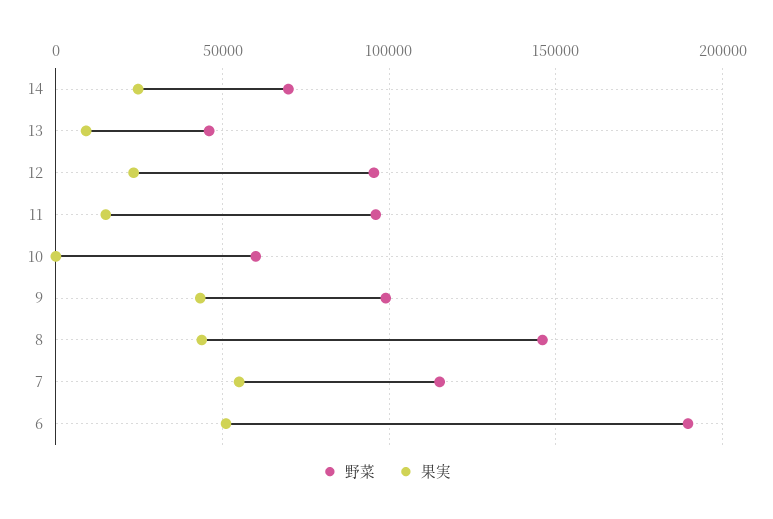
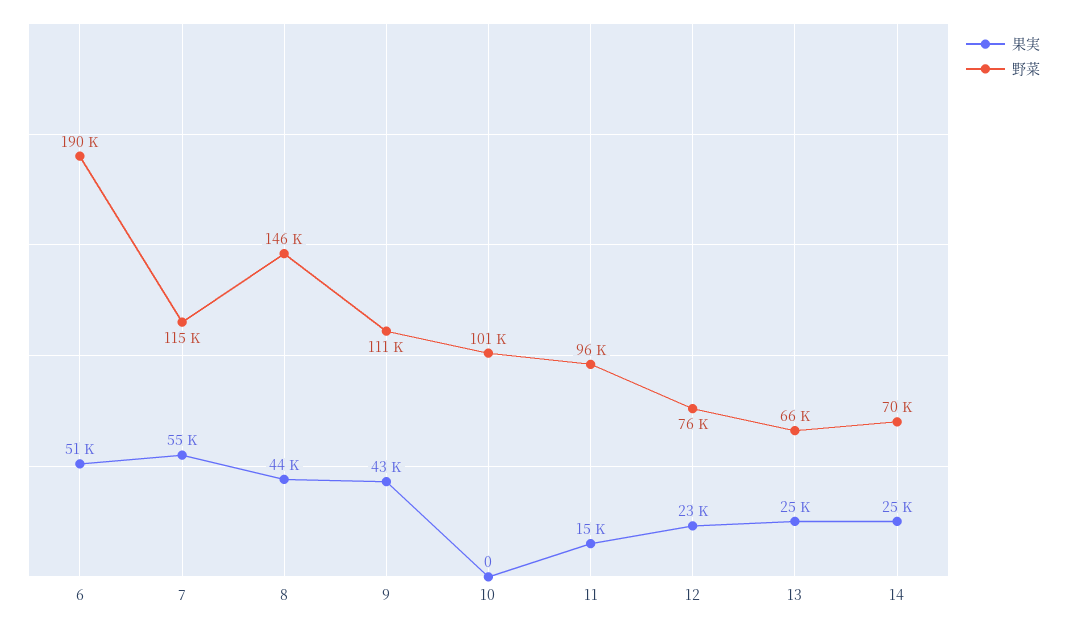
  {
    "野菜": {
      "14": 70000,
-     "13": 45000,
+     "13": 66000,
-     "12": 95000,
+     "12": 76000,
      "11": 96000,
-     "10": 60000,
+     "10": 101000,
-     "9": 100000,
+     "9": 111000,
      "8": 146000,
      "7": 115000,
      "6": 190000
    },
    "果実": {
      "14": 25000,
-     "13": 10000,
+     "13": 25000,
      "12": 23000,
      "11": 15000,
      "10": 0,
      "9": 43000,
      "8": 44000,
      "7": 55000,
      "6": 51000
    }
  }

